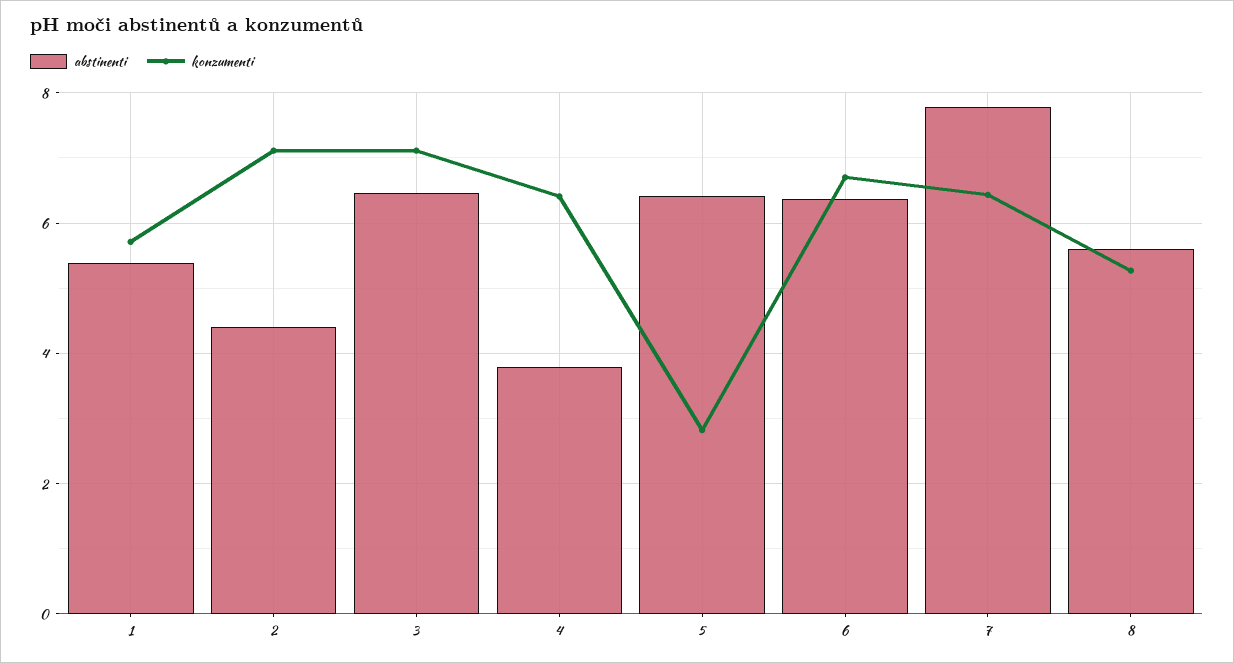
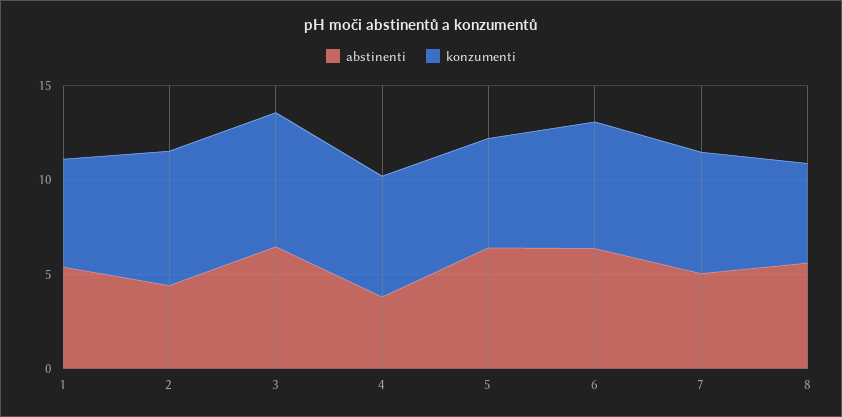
  {
    "abstinenti": {
      "1": 5.4,
      "2": 4.4,
      "3": 6.4,
      "4": 3.8,
      "5": 6.4,
      "6": 6.4,
-     "7": 7.8,
+     "7": 5,
      "8": 5.6
    },
    "konzumenti": {
      "1": 5.8,
      "2": 7.2,
      "3": 7.2,
      "4": 6.4,
-     "5": 2.8,
+     "5": 6,
      "6": 6.8,
      "7": 6.4,
      "8": 5.2
    }
  }

